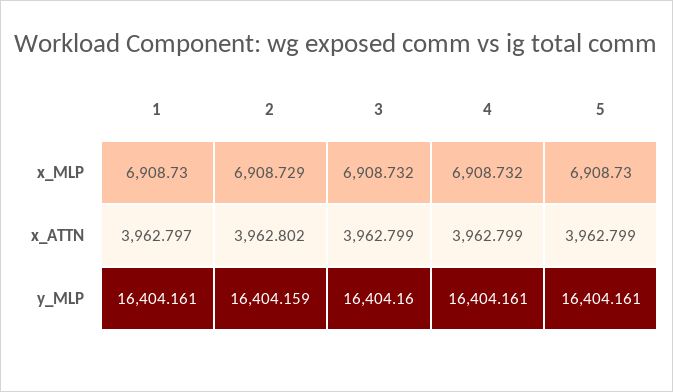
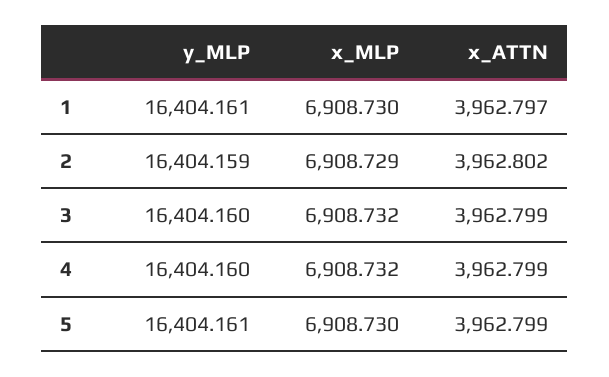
  {
    "1": {
      "x_MLP": 6908.73,
      "x_ATTN": 3962.797,
      "y_MLP": 16404.161
    },
    "2": {
      "x_MLP": 6908.729,
      "x_ATTN": 3962.802,
      "y_MLP": 16404.159
    },
    "3": {
      "x_MLP": 6908.732,
      "x_ATTN": 3962.799,
      "y_MLP": 16404.16
    },
    "4": {
      "x_MLP": 6908.732,
      "x_ATTN": 3962.799,
-     "y_MLP": 16404.161
+     "y_MLP": 16404.16
    },
    "5": {
      "x_MLP": 6908.73,
      "x_ATTN": 3962.799,
      "y_MLP": 16404.161
    }
  }

